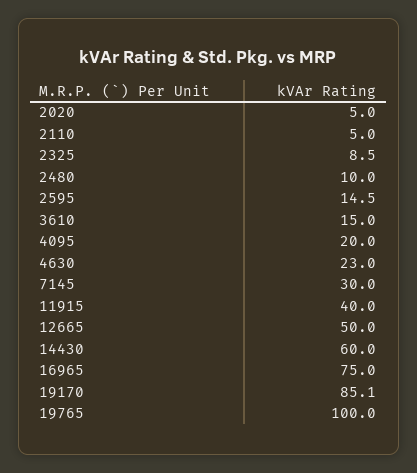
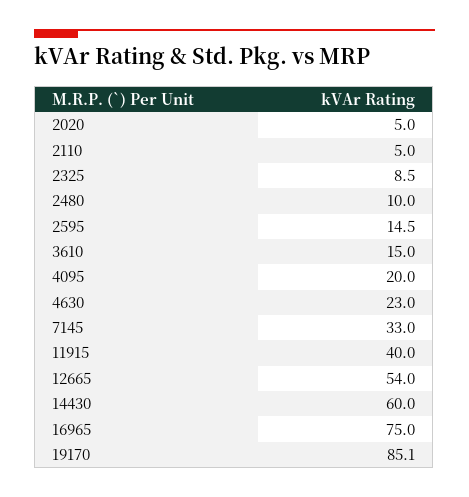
  {
    "2020": 5,
    "2110": 5,
    "2325": 8.5,
    "2480": 10,
    "2595": 14.5,
    "3610": 15,
    "4095": 20,
    "4630": 23,
-   "7145": 30,
+   "7145": 33,
    "11915": 40,
-   "12665": 50,
+   "12665": 54,
    "14430": 60,
    "16965": 75,
-   "19170": 85.1,
+   "19170": 85.1
-   "19765": 100
  }

